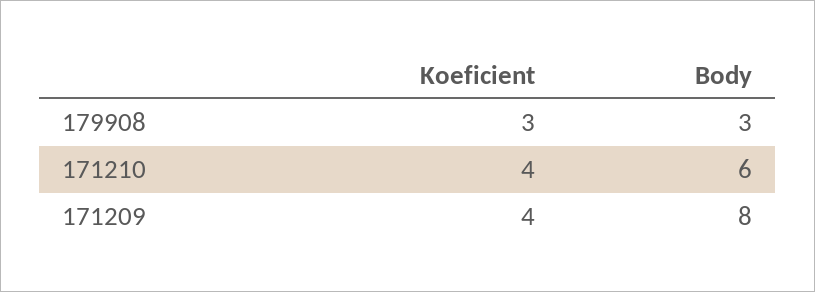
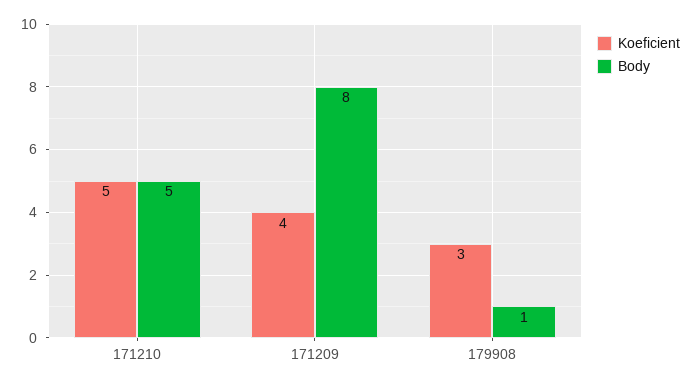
  {
    "Koeficient": {
      "179908": 3,
-     "171210": 4,
+     "171210": 5,
      "171209": 4
    },
    "Body": {
-     "179908": 3,
+     "179908": 1,
-     "171210": 6,
+     "171210": 5,
      "171209": 8
    }
  }

